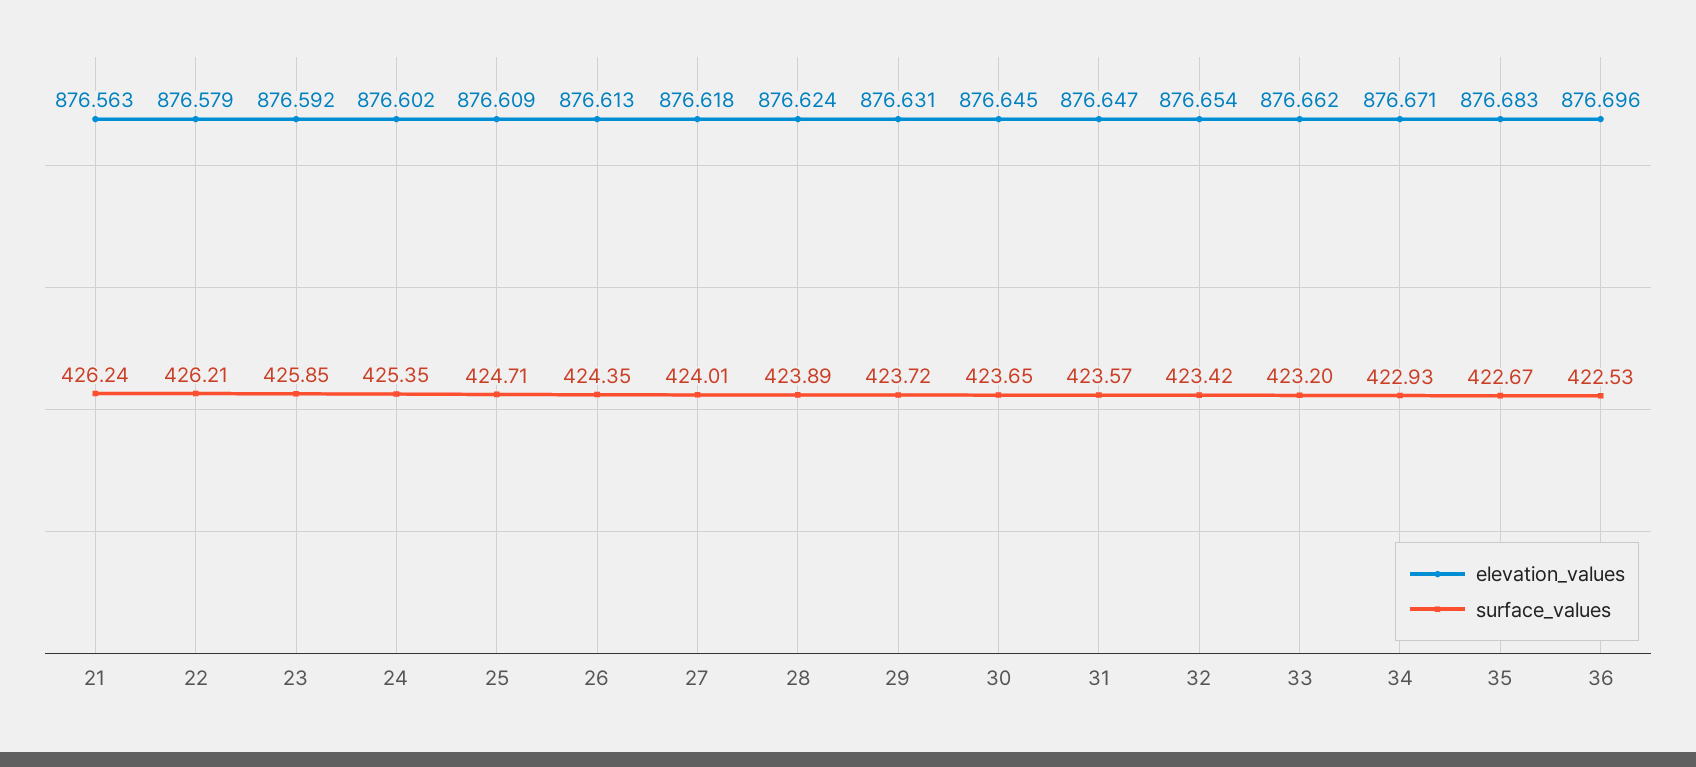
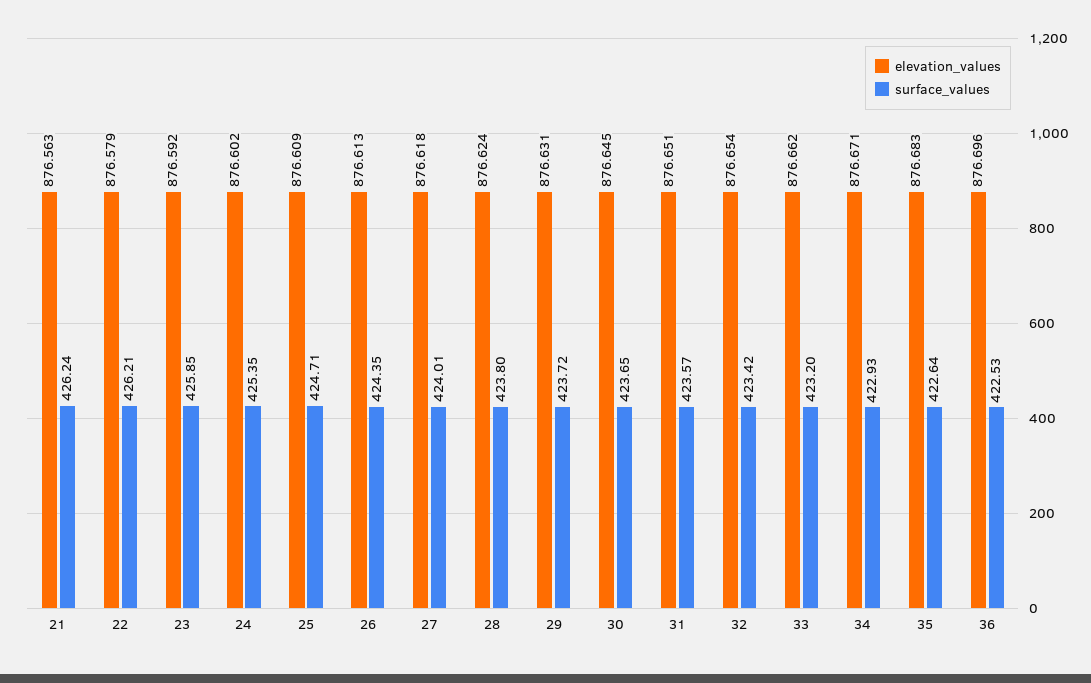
  {
    "elevation_values": {
      "21": 876.563,
      "22": 876.579,
      "23": 876.592,
      "24": 876.602,
      "25": 876.609,
      "26": 876.613,
      "27": 876.618,
      "28": 876.624,
      "29": 876.631,
      "30": 876.645,
-     "31": 876.647,
+     "31": 876.651,
      "32": 876.654,
      "33": 876.662,
      "34": 876.671,
      "35": 876.683,
      "36": 876.696
    },
    "surface_values": {
      "21": 426.24,
      "22": 426.21,
      "23": 425.85,
      "24": 425.35,
      "25": 424.71,
      "26": 424.35,
      "27": 424.01,
-     "28": 423.89,
+     "28": 423.8,
      "29": 423.72,
      "30": 423.65,
      "31": 423.57,
      "32": 423.42,
      "33": 423.2,
      "34": 422.93,
-     "35": 422.67,
+     "35": 422.64,
      "36": 422.53
    }
  }

